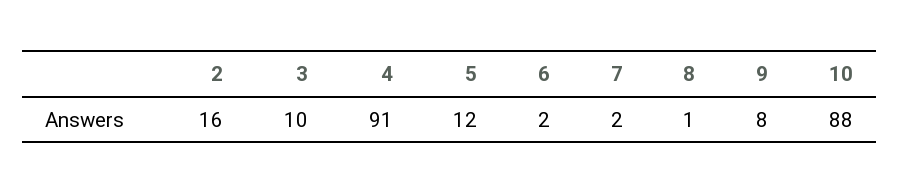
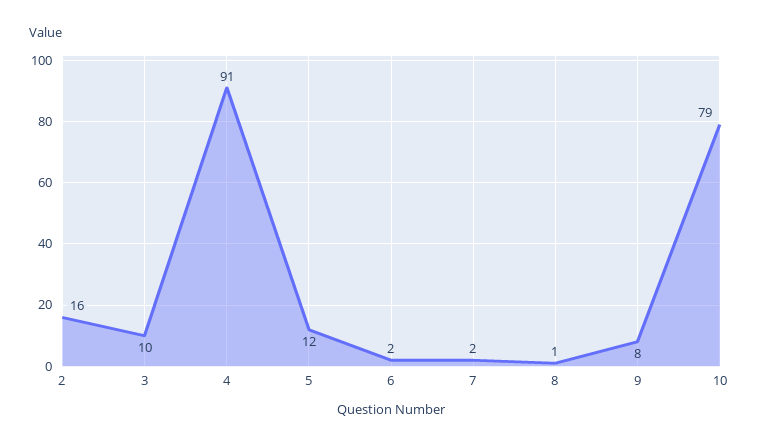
  {
    "2": 16,
    "3": 10,
    "4": 91,
    "5": 12,
    "6": 2,
    "7": 2,
    "8": 1,
    "9": 8,
-   "10": 88
+   "10": 79
  }

